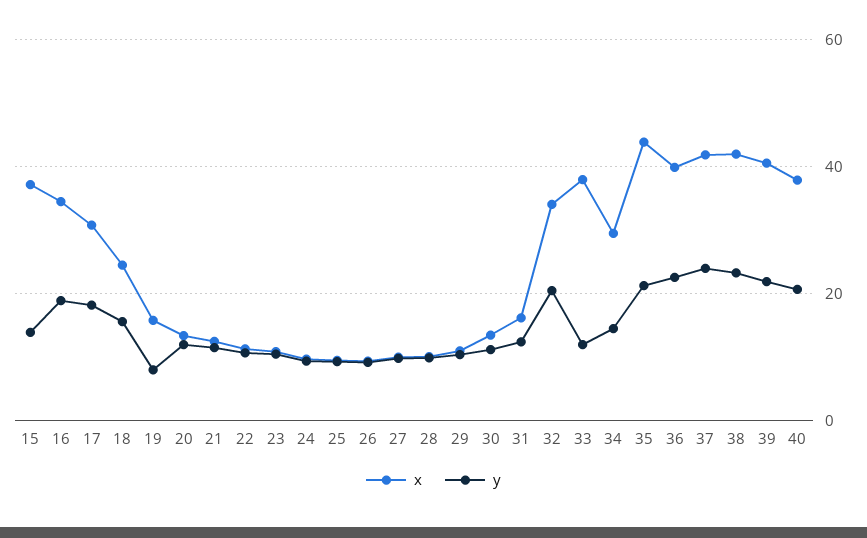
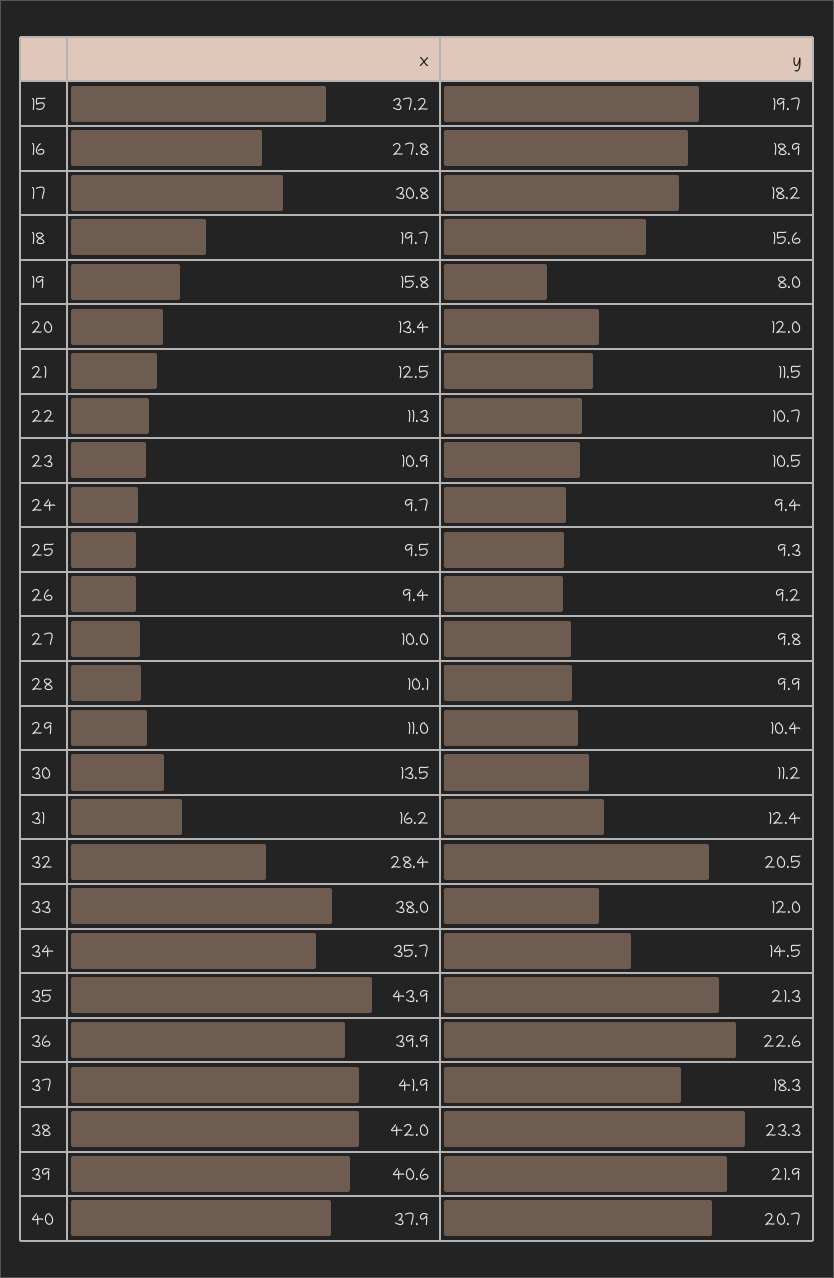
  {
    "x": {
      "15": 37.2,
-     "16": 34,
+     "16": 27.8,
      "17": 30.8,
-     "18": 24,
+     "18": 19.7,
      "19": 15.8,
      "20": 13.4,
      "21": 12.5,
      "22": 11.3,
      "23": 10.9,
      "24": 9.7,
      "25": 9.5,
      "26": 9.4,
      "27": 10,
      "28": 10.1,
      "29": 11,
      "30": 13.5,
      "31": 16.2,
-     "32": 34,
+     "32": 28.4,
      "33": 38,
-     "34": 30,
+     "34": 35.7,
      "35": 43.9,
      "36": 39.9,
      "37": 41.9,
      "38": 42,
      "39": 40.6,
      "40": 37.9
    },
    "y": {
-     "15": 14,
+     "15": 19.7,
      "16": 18.9,
      "17": 18.2,
      "18": 15.6,
      "19": 8,
      "20": 12,
      "21": 11.5,
      "22": 10.7,
      "23": 10.5,
      "24": 9.4,
      "25": 9.3,
      "26": 9.2,
      "27": 9.8,
      "28": 9.9,
      "29": 10.4,
      "30": 11.2,
      "31": 12.4,
      "32": 20.5,
      "33": 12,
      "34": 14.5,
      "35": 21.3,
      "36": 22.6,
-     "37": 24,
+     "37": 18.3,
      "38": 23.3,
      "39": 21.9,
      "40": 20.7
    }
  }

